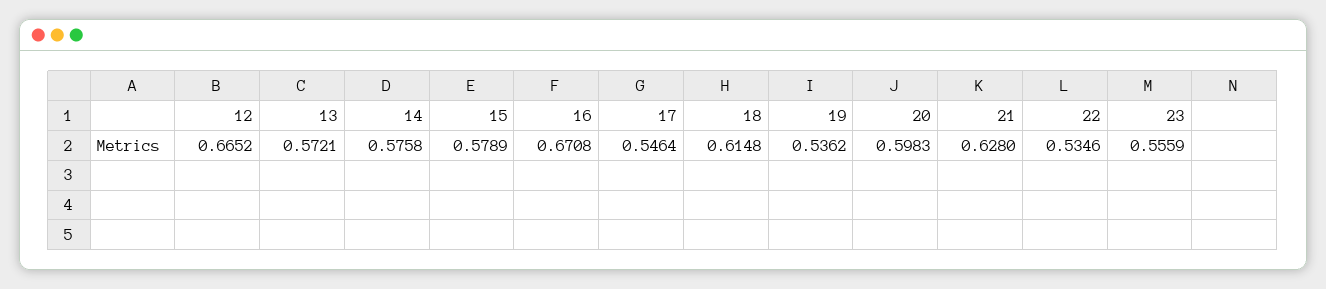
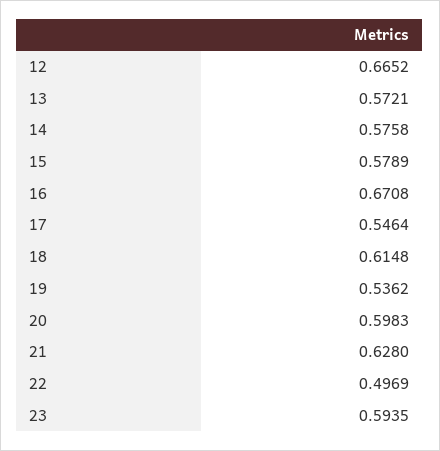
  {
    "12": 0.6652,
    "13": 0.5721,
    "14": 0.5758,
    "15": 0.5789,
    "16": 0.6708,
    "17": 0.5464,
    "18": 0.6148,
    "19": 0.5362,
    "20": 0.5983,
    "21": 0.628,
-   "22": 0.5346,
+   "22": 0.4969,
-   "23": 0.5559
+   "23": 0.5935
  }

